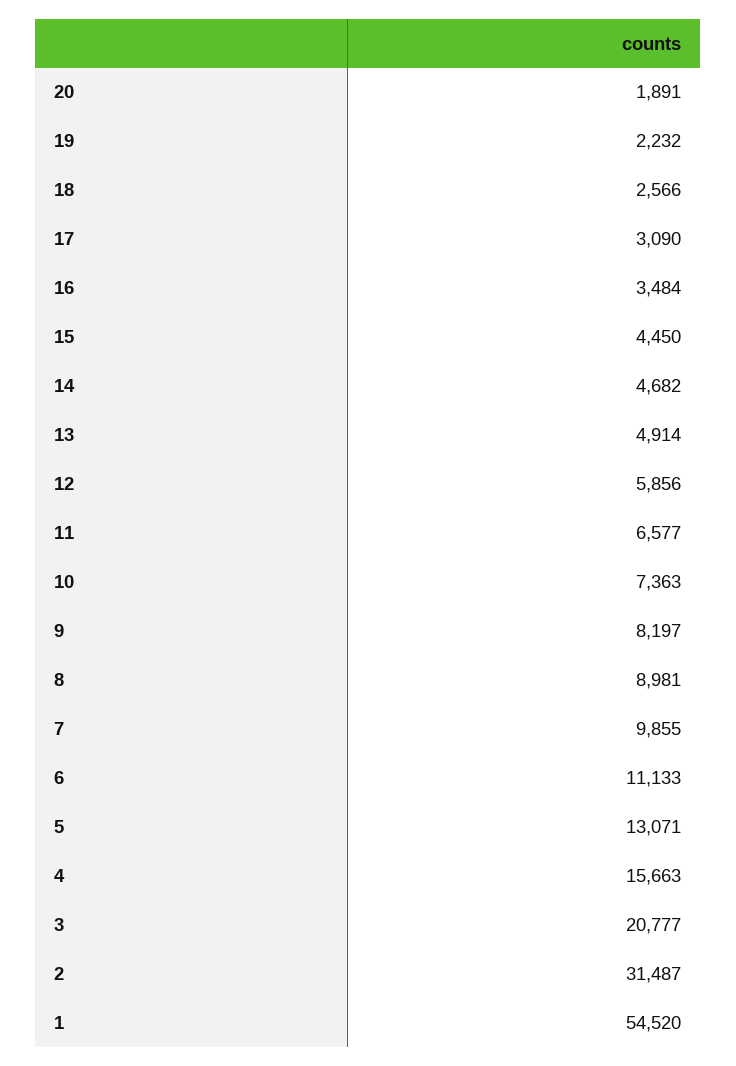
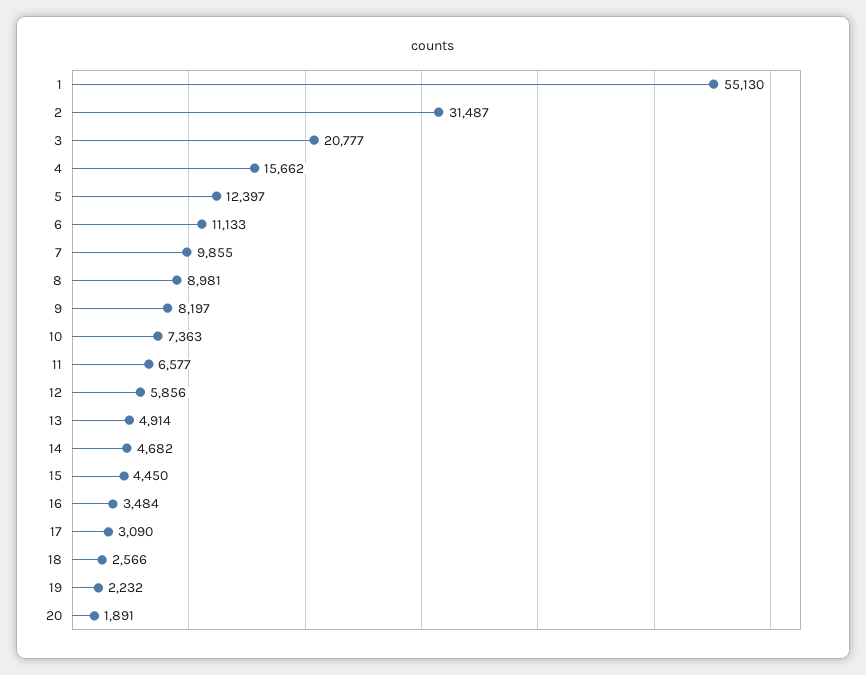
  {
    "20": 1891,
    "19": 2232,
    "18": 2566,
    "17": 3090,
    "16": 3484,
    "15": 4450,
    "14": 4682,
    "13": 4914,
    "12": 5856,
    "11": 6577,
    "10": 7363,
    "9": 8197,
    "8": 8981,
    "7": 9855,
    "6": 11133,
-   "5": 13071,
+   "5": 12397,
-   "4": 15663,
+   "4": 15662,
    "3": 20777,
    "2": 31487,
-   "1": 54520
+   "1": 55130
  }

